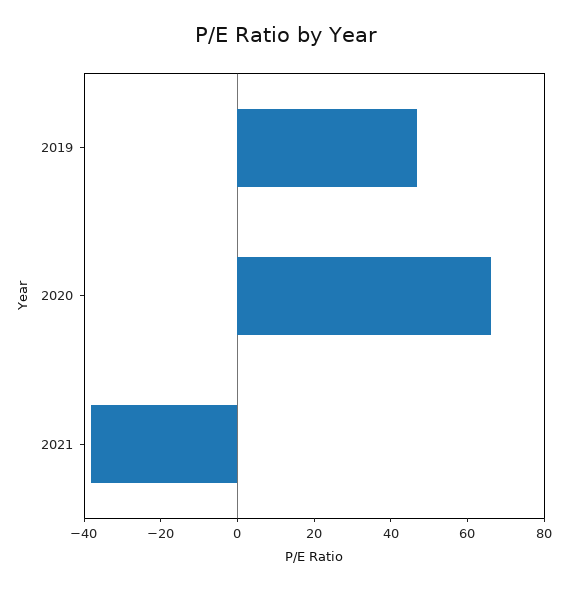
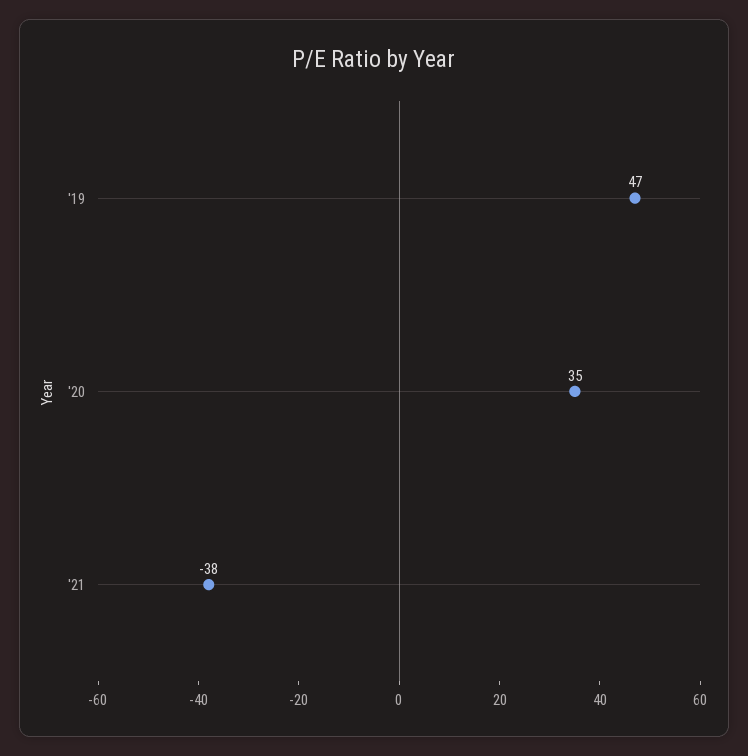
  {
    "2019": 47,
-   "2020": 65,
+   "2020": 35,
    "2021": -38
  }

